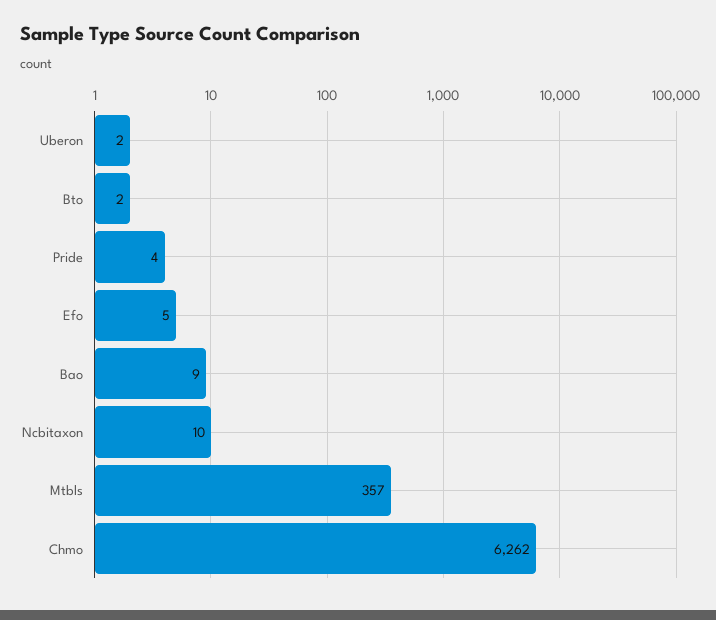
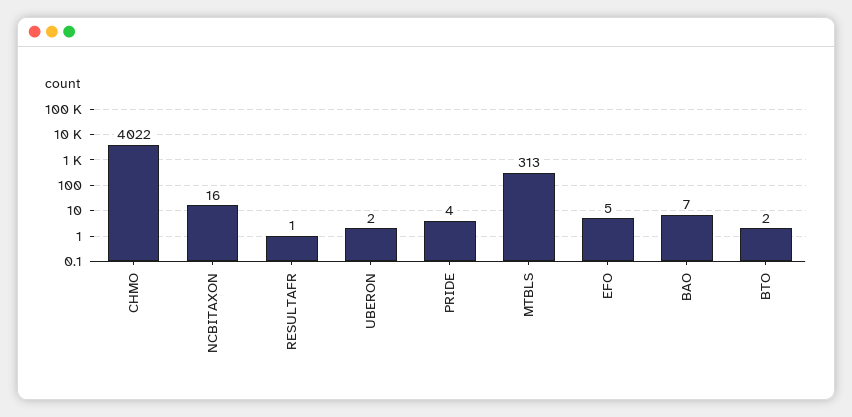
  {
    "Uberon": 2,
    "Bto": 2,
    "Pride": 4,
    "Efo": 5,
-   "Bao": 9,
+   "Bao": 7,
-   "Ncbitaxon": 10,
+   "Ncbitaxon": 16,
-   "Mtbls": 357,
+   "Mtbls": 313,
-   "Chmo": 6262
+   "Chmo": 4022,
+   "RESULTAFR": 1
  }

